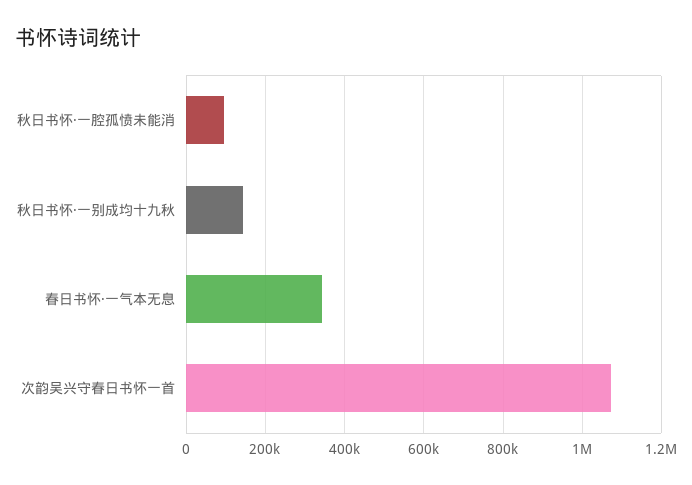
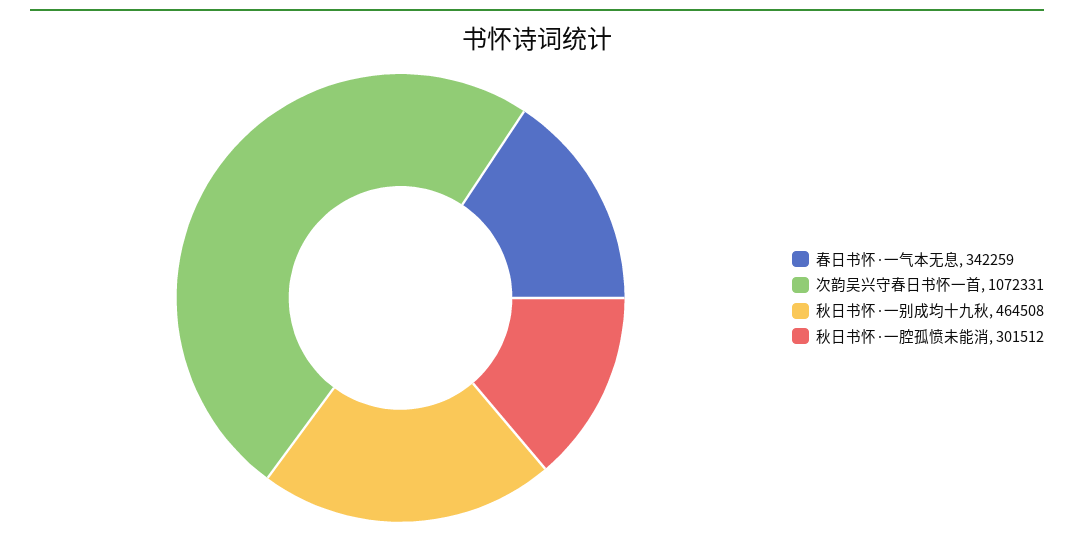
  {
-   "秋日书怀·一腔孤愤未能消": 100000,
+   "秋日书怀·一腔孤愤未能消": 301512,
-   "秋日书怀·一别成均十九秋": 140000,
+   "秋日书怀·一别成均十九秋": 464508,
    "春日书怀·一气本无息": 342259,
    "次韵吴兴守春日书怀一首": 1072331
  }

